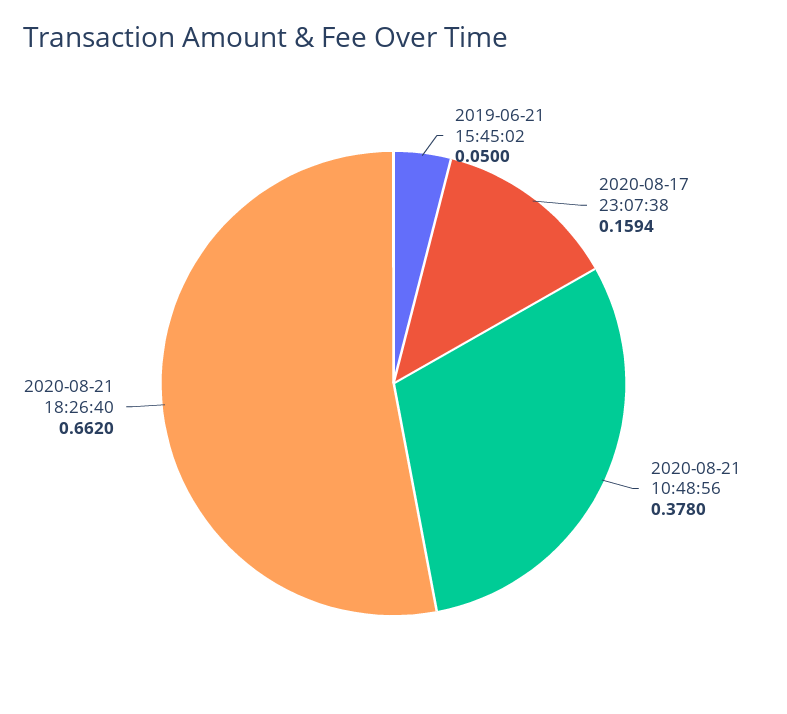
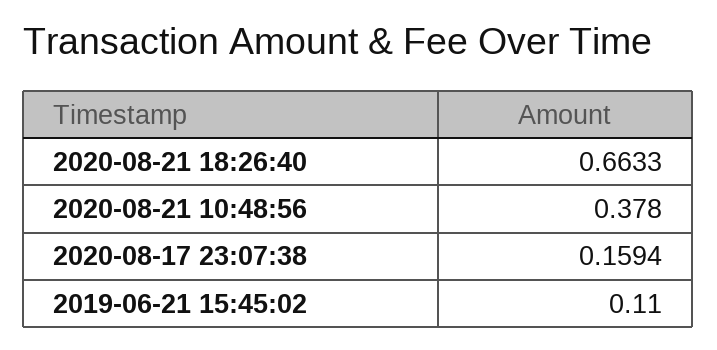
  {
-   "2019-06-21 15:45:02": 0.05,
+   "2019-06-21 15:45:02": 0.11,
    "2020-08-17 23:07:38": 0.1594,
    "2020-08-21 10:48:56": 0.378,
-   "2020-08-21 18:26:40": 0.662
+   "2020-08-21 18:26:40": 0.6633
  }

